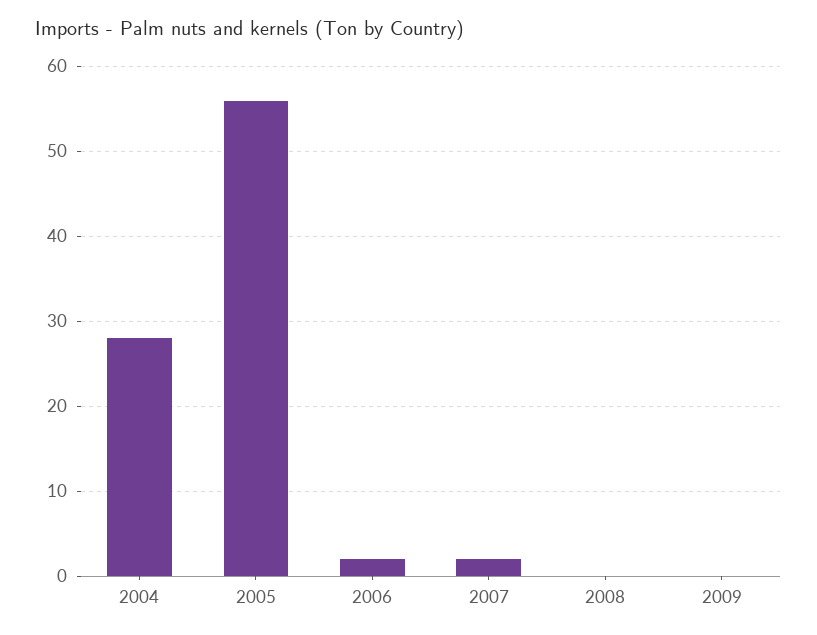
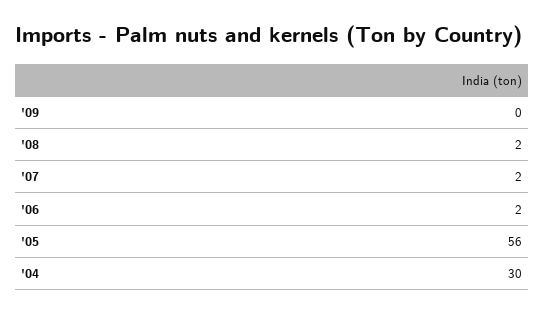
  {
-   "2004": 28,
+   "2004": 30,
    "2005": 56,
    "2006": 2,
    "2007": 2,
-   "2008": 0,
+   "2008": 2,
    "2009": 0
  }

